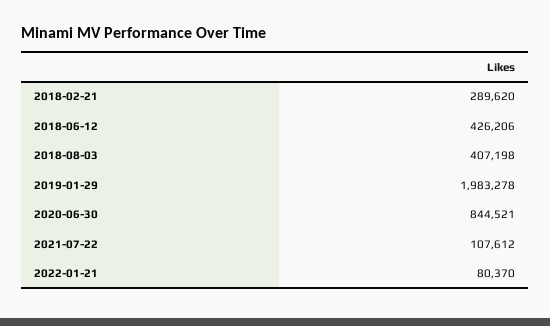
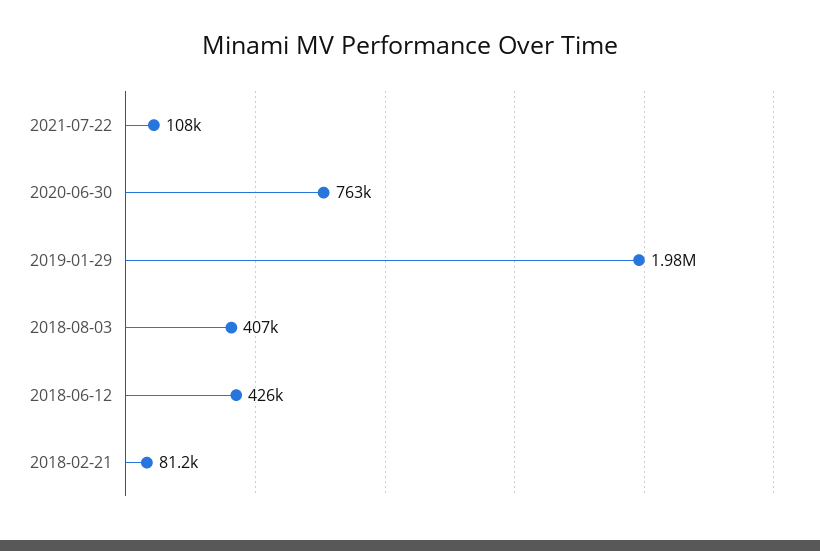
  {
-   "2018-02-21": 289620,
+   "2018-02-21": 81200,
    "2018-06-12": 426206,
    "2018-08-03": 407198,
    "2019-01-29": 1983278,
-   "2020-06-30": 844521,
+   "2020-06-30": 763000,
-   "2021-07-22": 107612,
+   "2021-07-22": 107612
-   "2022-01-21": 80370
  }

